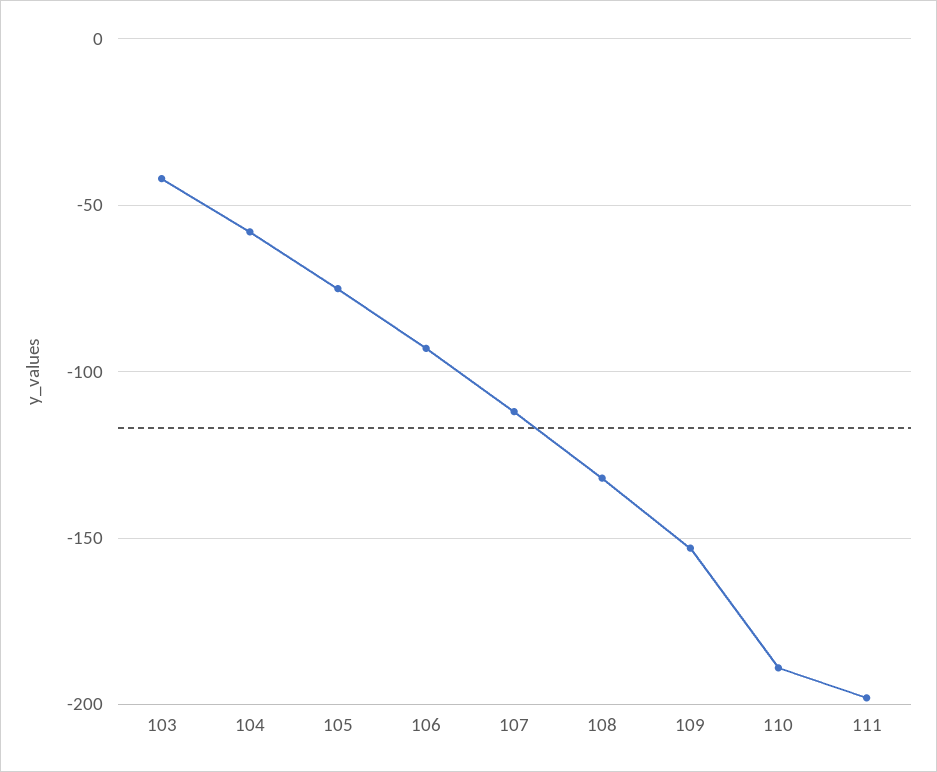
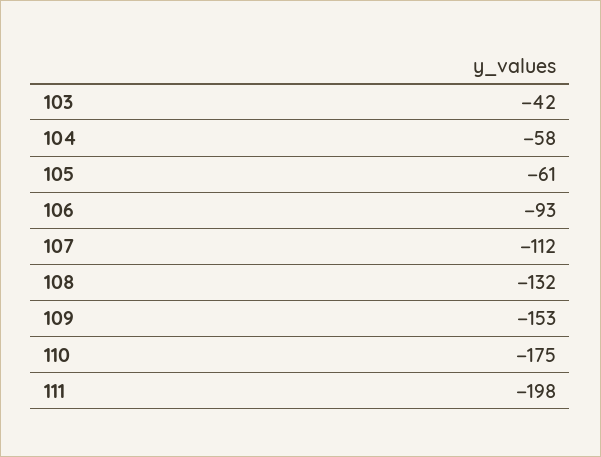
  {
    "103": -42,
    "104": -58,
-   "105": -75,
+   "105": -61,
    "106": -93,
    "107": -112,
    "108": -132,
    "109": -153,
-   "110": -190,
+   "110": -175,
    "111": -198
  }

